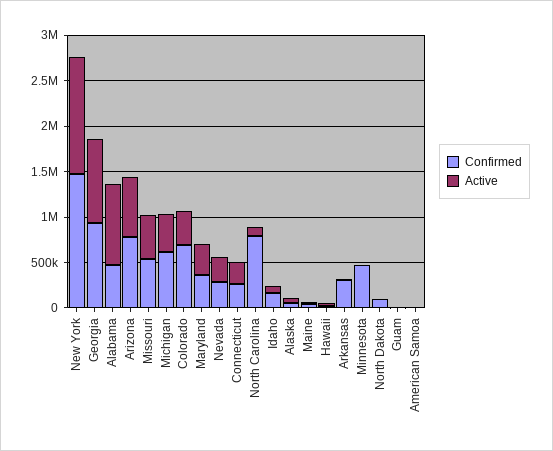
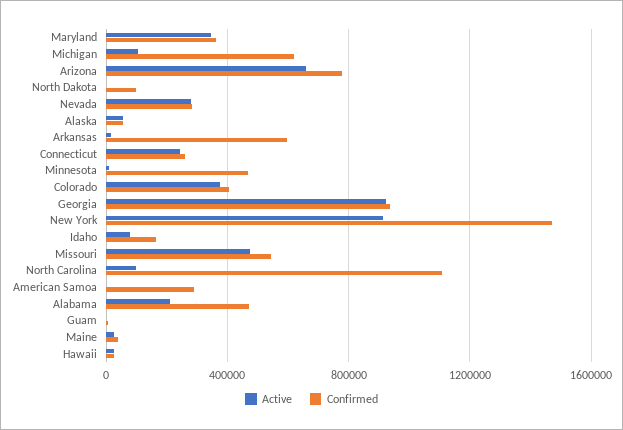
  {
    "Confirmed": {
      "New York": 1450000,
      "Georgia": 950000,
      "Alabama": 450000,
      "Arizona": 800000,
      "Missouri": 550000,
      "Michigan": 600000,
-     "Colorado": 700000,
+     "Colorado": 400000,
      "Maryland": 350000,
      "Nevada": 300000,
      "Connecticut": 250000,
-     "North Carolina": 800000,
+     "North Carolina": 1100000,
      "Idaho": 150000,
      "Alaska": 50000,
      "Maine": 50000,
      "Hawaii": 50000,
-     "Arkansas": 300000,
+     "Arkansas": 600000,
      "Minnesota": 450000,
      "North Dakota": 100000,
      "Guam": 0,
-     "American Samoa": 0
+     "American Samoa": 300000
    },
    "Active": {
-     "New York": 1300000,
+     "New York": 900000,
      "Georgia": 900000,
-     "Alabama": 900000,
+     "Alabama": 200000,
      "Arizona": 650000,
      "Missouri": 450000,
-     "Michigan": 400000,
+     "Michigan": 100000,
      "Colorado": 400000,
      "Maryland": 350000,
      "Nevada": 300000,
      "Connecticut": 250000,
      "North Carolina": 100000,
      "Idaho": 100000,
      "Alaska": 50000,
      "Maine": 50000,
      "Hawaii": 50000,
      "Arkansas": 0,
      "Minnesota": 0,
      "North Dakota": 0,
      "Guam": 0,
      "American Samoa": 0
    }
  }

